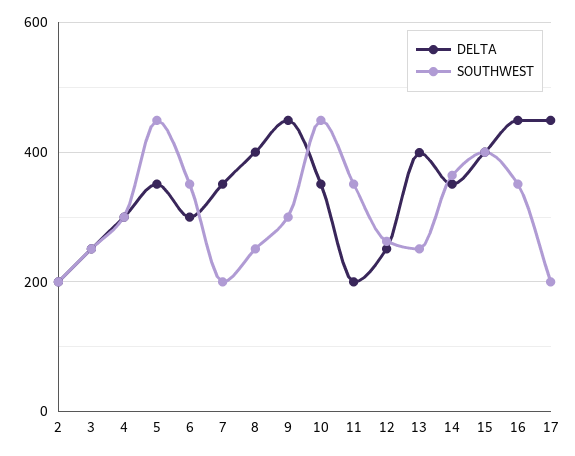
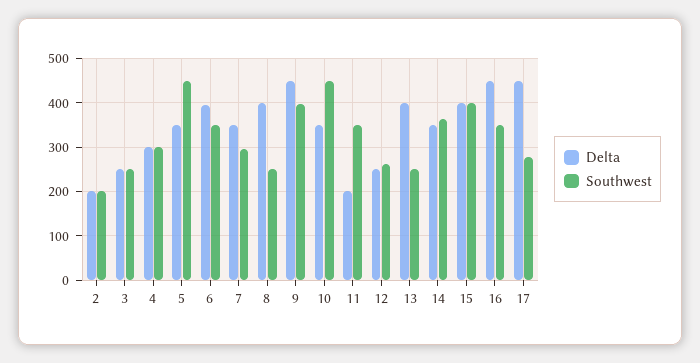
  {
    "DELTA": {
      "2": 200,
      "3": 260,
      "4": 300,
      "5": 360,
-     "6": 300,
+     "6": 400,
      "7": 360,
      "8": 400,
      "9": 440,
      "10": 360,
      "11": 200,
      "12": 260,
      "13": 400,
      "14": 360,
      "15": 400,
      "16": 440,
      "17": 440
    },
    "SOUTHWEST": {
      "2": 200,
      "3": 260,
      "4": 300,
      "5": 440,
      "6": 360,
-     "7": 200,
+     "7": 300,
      "8": 260,
-     "9": 300,
+     "9": 400,
      "10": 440,
      "11": 360,
      "12": 260,
      "13": 260,
      "14": 360,
      "15": 400,
      "16": 360,
-     "17": 200
+     "17": 280
    }
  }

